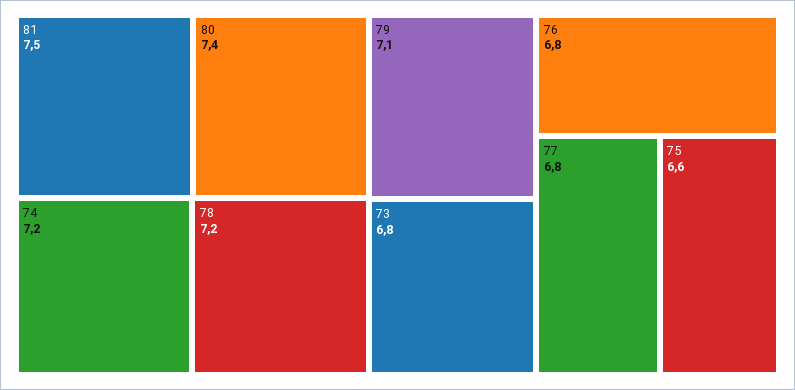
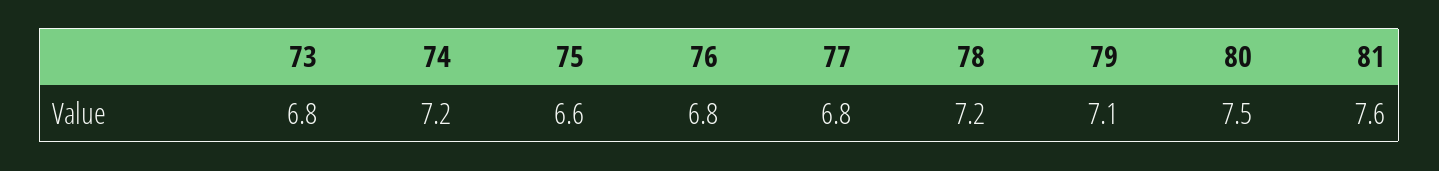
  {
-   "81": 7.5,
+   "81": 7.6,
-   "80": 7.4,
+   "80": 7.5,
    "74": 7.2,
    "78": 7.2,
    "79": 7.1,
    "73": 6.8,
    "76": 6.8,
    "77": 6.8,
    "75": 6.6
  }

